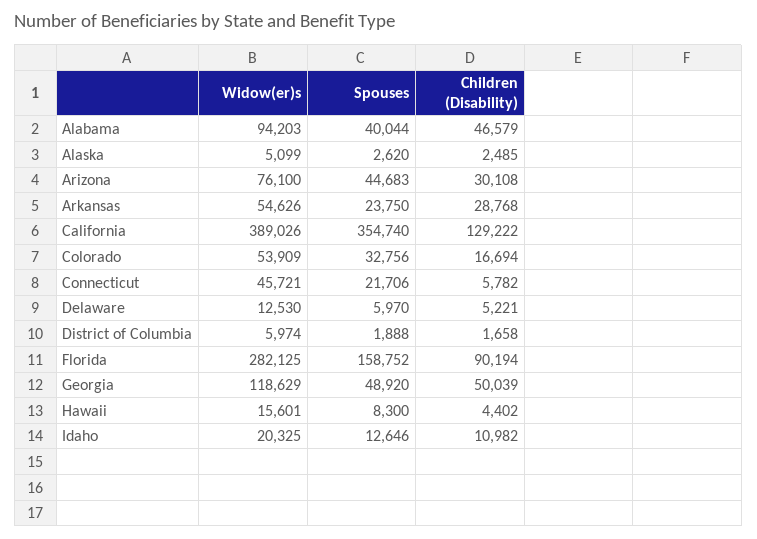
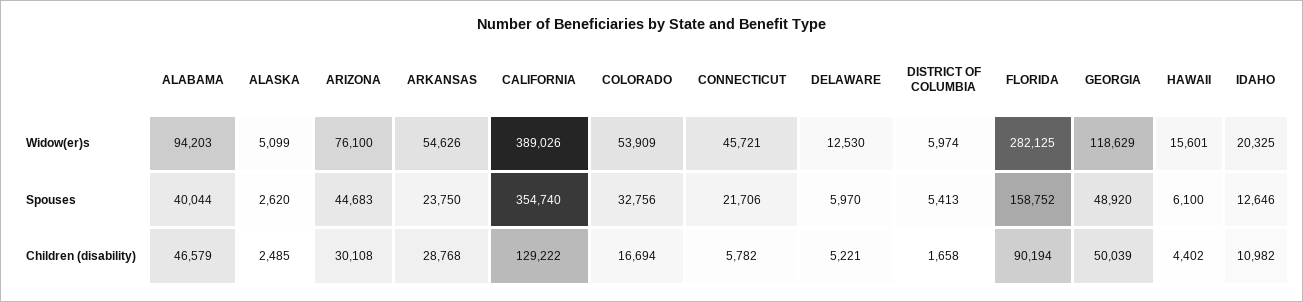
  {
    "Widow(er)s": {
      "Alabama": 94203,
      "Alaska": 5099,
      "Arizona": 76100,
      "Arkansas": 54626,
      "California": 389026,
      "Colorado": 53909,
      "Connecticut": 45721,
      "Delaware": 12530,
      "District of Columbia": 5974,
      "Florida": 282125,
      "Georgia": 118629,
      "Hawaii": 15601,
      "Idaho": 20325
    },
    "Spouses": {
      "Alabama": 40044,
      "Alaska": 2620,
      "Arizona": 44683,
      "Arkansas": 23750,
      "California": 354740,
      "Colorado": 32756,
      "Connecticut": 21706,
      "Delaware": 5970,
-     "District of Columbia": 1888,
+     "District of Columbia": 5413,
      "Florida": 158752,
      "Georgia": 48920,
-     "Hawaii": 8300,
+     "Hawaii": 6100,
      "Idaho": 12646
    },
    "Children (Disability)": {
      "Alabama": 46579,
      "Alaska": 2485,
      "Arizona": 30108,
      "Arkansas": 28768,
      "California": 129222,
      "Colorado": 16694,
      "Connecticut": 5782,
      "Delaware": 5221,
      "District of Columbia": 1658,
      "Florida": 90194,
      "Georgia": 50039,
      "Hawaii": 4402,
      "Idaho": 10982
    }
  }

